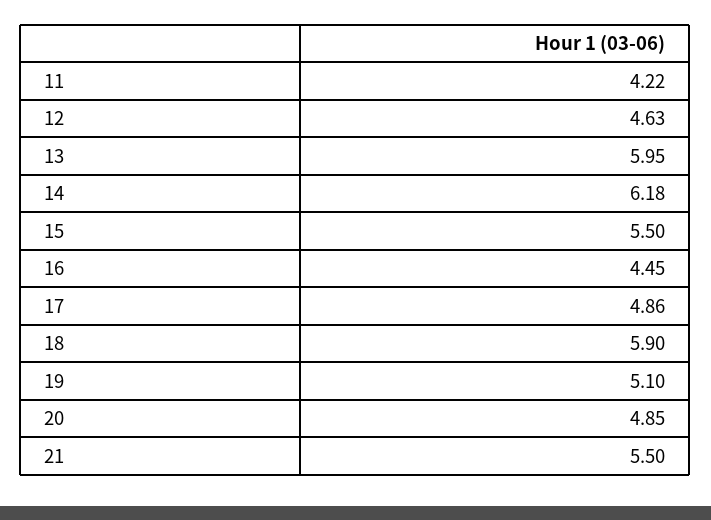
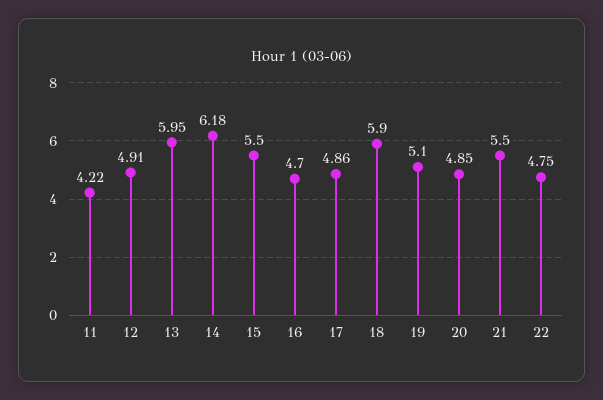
  {
    "11": 4.22,
-   "12": 4.63,
+   "12": 4.91,
    "13": 5.95,
    "14": 6.18,
    "15": 5.5,
-   "16": 4.45,
+   "16": 4.7,
    "17": 4.86,
    "18": 5.9,
    "19": 5.1,
    "20": 4.85,
-   "21": 5.5
+   "21": 5.5,
+   "22": 4.75
  }

